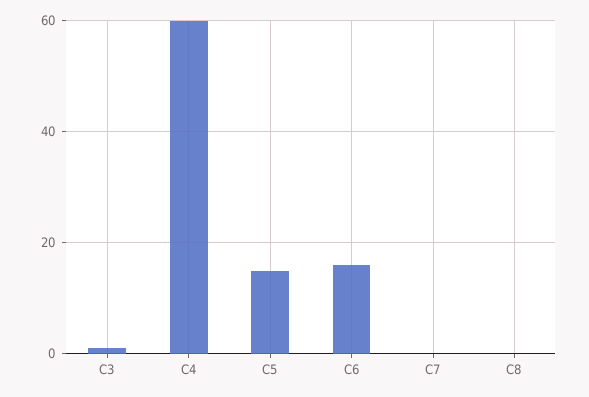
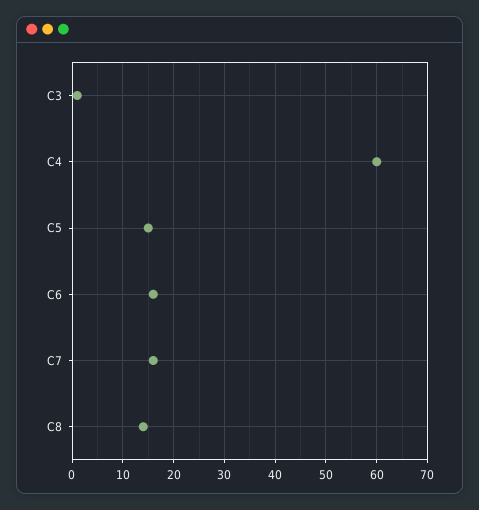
  {
    "C3": 0,
    "C4": 60,
    "C5": 15,
    "C6": 15,
-   "C7": 0,
+   "C7": 15,
-   "C8": 0
+   "C8": 15
  }

